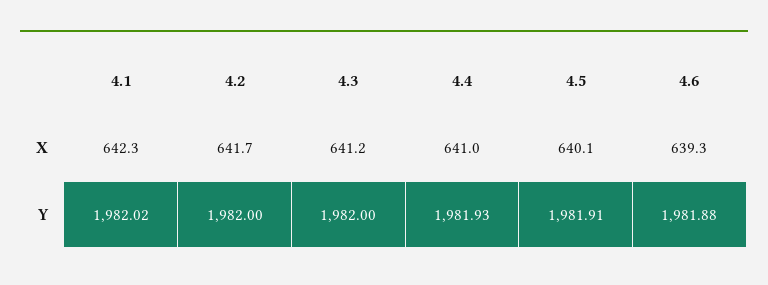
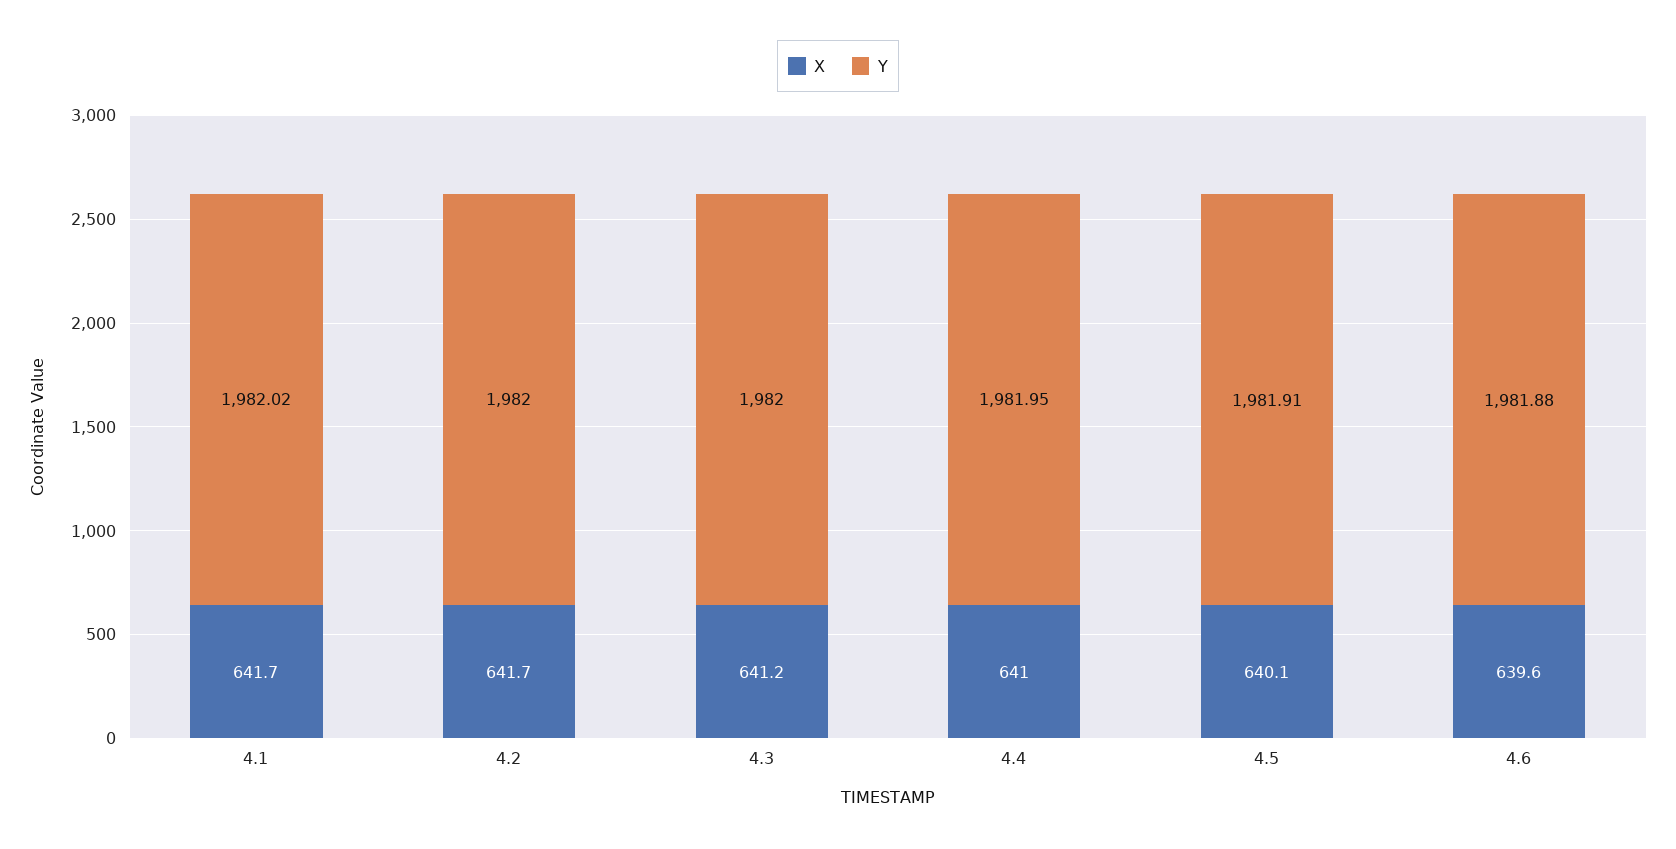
  {
    "X": {
-     "4.1": 642.3,
+     "4.1": 641.7,
      "4.2": 641.7,
      "4.3": 641.2,
      "4.4": 641,
      "4.5": 640.1,
-     "4.6": 639.3
+     "4.6": 639.6
    },
    "Y": {
      "4.1": 1982.02,
      "4.2": 1982,
      "4.3": 1982,
-     "4.4": 1981.93,
+     "4.4": 1981.95,
      "4.5": 1981.91,
      "4.6": 1981.88
    }
  }

